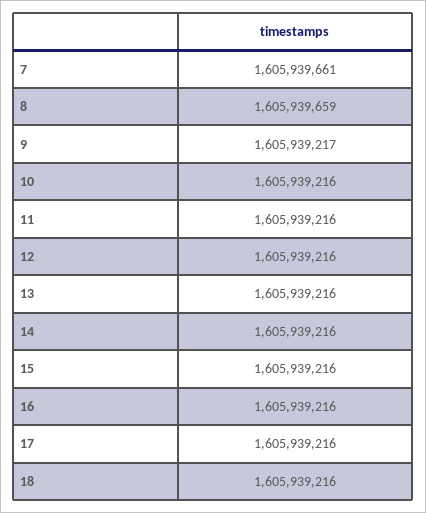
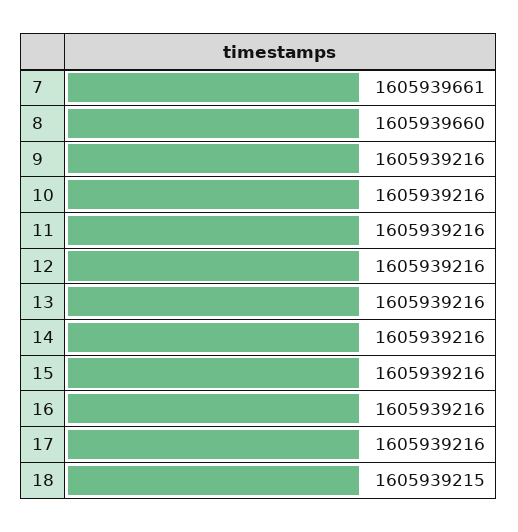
  {
    "7": 1605939661,
-   "8": 1605939659,
+   "8": 1605939660,
-   "9": 1605939217,
+   "9": 1605939216,
    "10": 1605939216,
    "11": 1605939216,
    "12": 1605939216,
    "13": 1605939216,
    "14": 1605939216,
    "15": 1605939216,
    "16": 1605939216,
    "17": 1605939216,
-   "18": 1605939216
+   "18": 1605939215
  }

